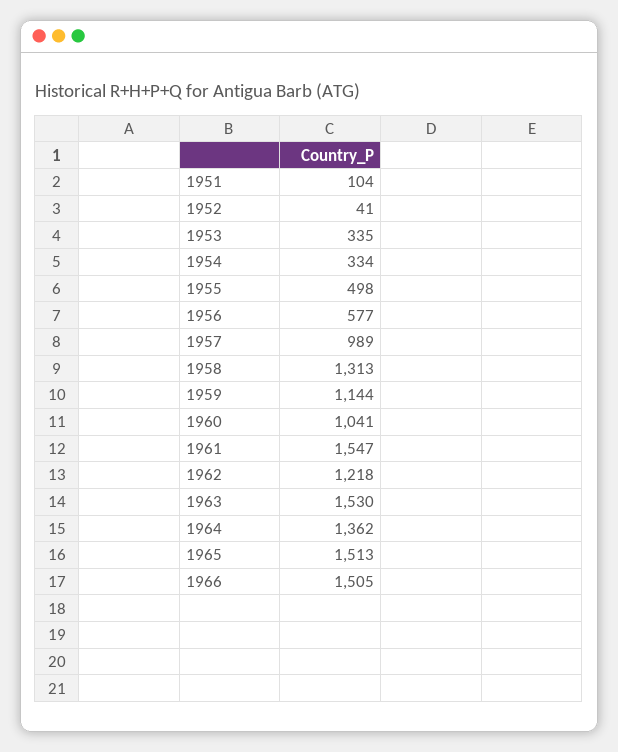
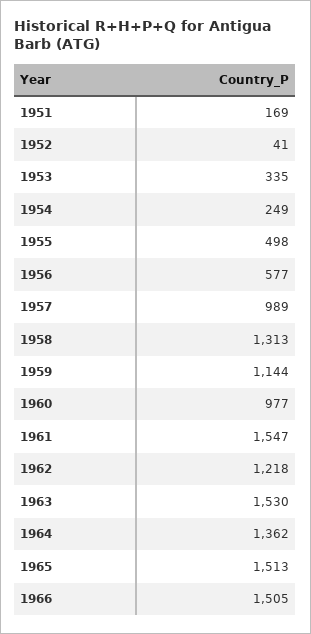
  {
-   "1951": 104,
+   "1951": 169,
    "1952": 41,
    "1953": 335,
-   "1954": 334,
+   "1954": 249,
    "1955": 498,
    "1956": 577,
    "1957": 989,
    "1958": 1313,
    "1959": 1144,
-   "1960": 1041,
+   "1960": 977,
    "1961": 1547,
    "1962": 1218,
    "1963": 1530,
    "1964": 1362,
    "1965": 1513,
    "1966": 1505
  }

